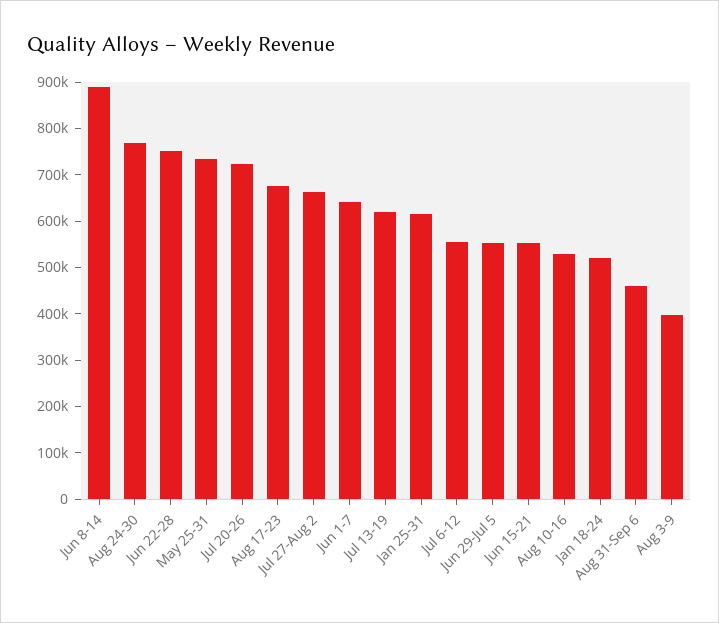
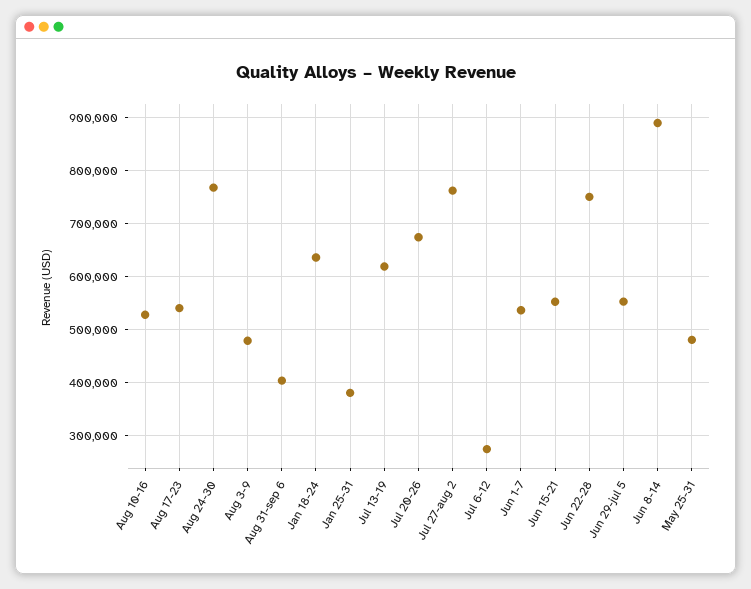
  {
    "Jun 8-14": 900000,
    "Aug 24-30": 760000,
    "Jun 22-28": 760000,
-   "May 25-31": 740000,
+   "May 25-31": 480000,
-   "Jul 20-26": 720000,
+   "Jul 20-26": 680000,
-   "Aug 17-23": 680000,
+   "Aug 17-23": 540000,
-   "Jul 27-Aug 2": 660000,
+   "Jul 27-Aug 2": 760000,
-   "Jun 1-7": 640000,
+   "Jun 1-7": 540000,
    "Jul 13-19": 620000,
-   "Jan 25-31": 620000,
+   "Jan 25-31": 380000,
-   "Jul 6-12": 560000,
+   "Jul 6-12": 280000,
    "Jun 29-Jul 5": 560000,
    "Jun 15-21": 560000,
    "Aug 10-16": 520000,
-   "Jan 18-24": 520000,
+   "Jan 18-24": 640000,
-   "Aug 31-Sep 6": 460000,
+   "Aug 31-Sep 6": 400000,
-   "Aug 3-9": 400000
+   "Aug 3-9": 480000
  }

